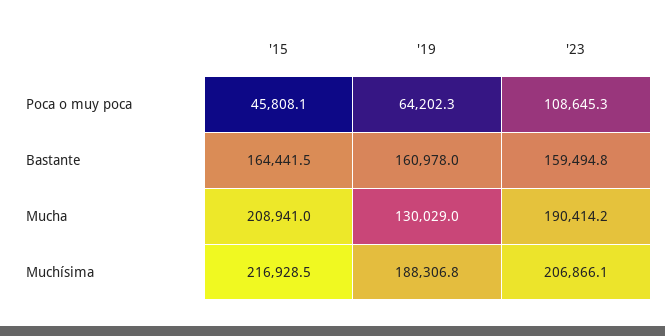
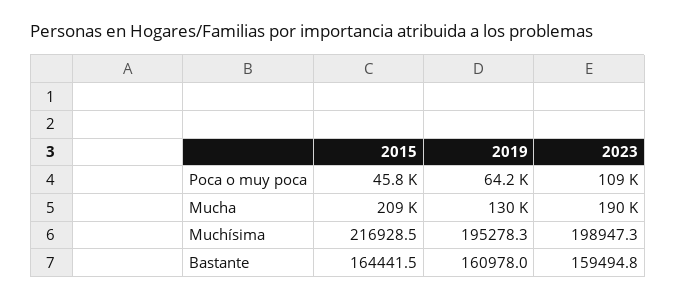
  {
    "'15": {
      "Poca o muy poca": 45808.1,
      "Bastante": 164441.5,
      "Mucha": 208941,
      "Muchísima": 216928.5
    },
    "'19": {
      "Poca o muy poca": 64202.3,
      "Bastante": 160978,
      "Mucha": 130029,
-     "Muchísima": 188306.8
+     "Muchísima": 195278.3
    },
    "'23": {
      "Poca o muy poca": 108645.3,
      "Bastante": 159494.8,
      "Mucha": 190414.2,
-     "Muchísima": 206866.1
+     "Muchísima": 198947.3
    }
  }

